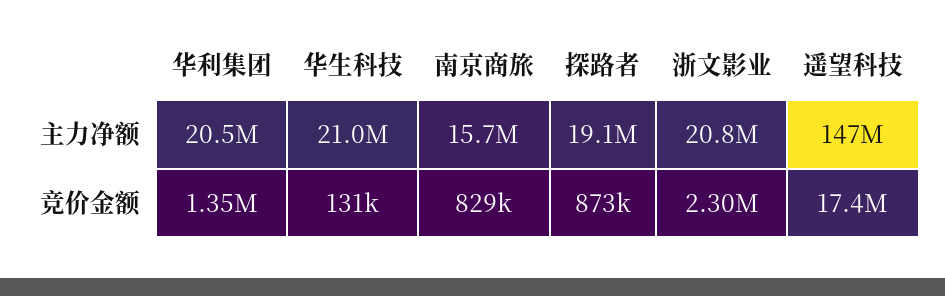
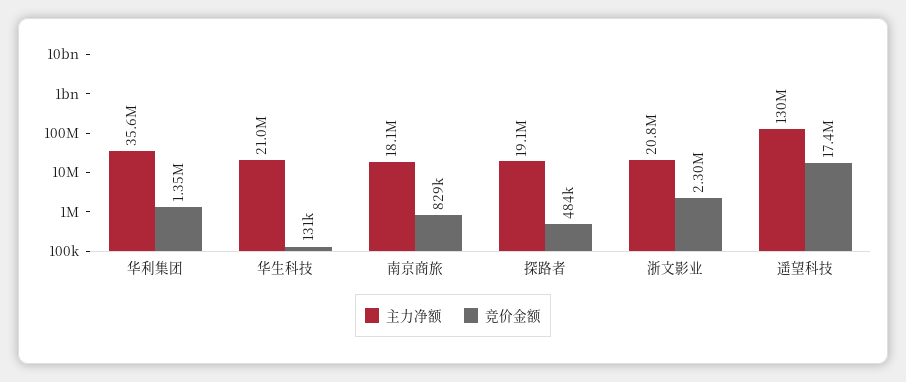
  {
    "主力净额": {
-     "华利集团": 20500000,
+     "华利集团": 35600000,
      "华生科技": 21000000,
-     "南京商旅": 15700000,
+     "南京商旅": 18100000,
      "探路者": 19100000,
      "浙文影业": 20800000,
-     "遥望科技": 147000000
+     "遥望科技": 130000000
    },
    "竞价金额": {
      "华利集团": 1350000,
      "华生科技": 131000,
      "南京商旅": 829000,
-     "探路者": 873000,
+     "探路者": 484000,
      "浙文影业": 2300000,
      "遥望科技": 17400000
    }
  }

